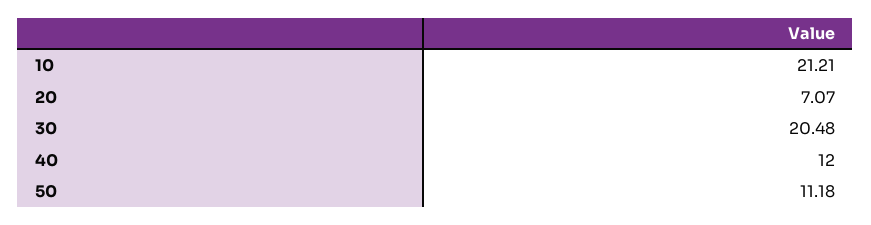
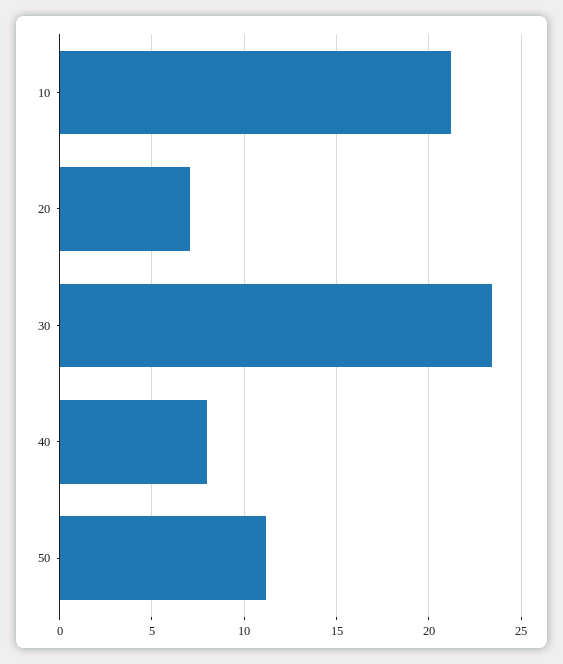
  {
    "10": 21.21,
    "20": 7.07,
-   "30": 20.48,
+   "30": 23.5,
-   "40": 12,
+   "40": 8,
    "50": 11.18
  }

